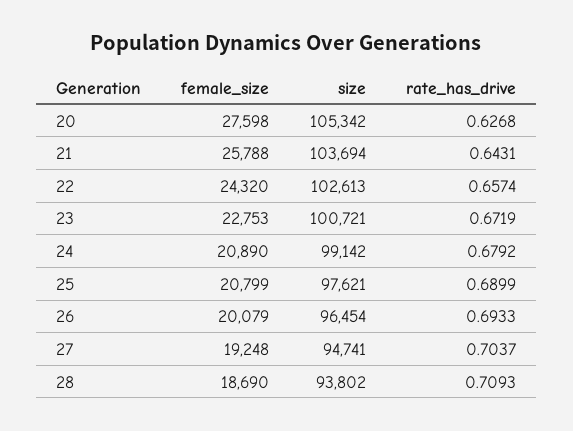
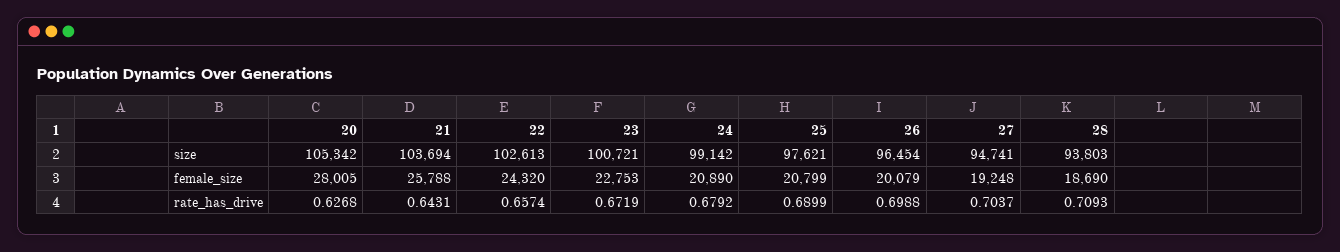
  {
    "female_size": {
-     "20": 27598,
+     "20": 28005,
      "21": 25788,
      "22": 24320,
      "23": 22753,
      "24": 20890,
      "25": 20799,
      "26": 20079,
      "27": 19248,
      "28": 18690
    },
    "size": {
      "20": 105342,
      "21": 103694,
      "22": 102613,
      "23": 100721,
      "24": 99142,
      "25": 97621,
      "26": 96454,
      "27": 94741,
-     "28": 93802
+     "28": 93803
    },
    "rate_has_drive": {
      "20": 0.6268,
      "21": 0.6431,
      "22": 0.6574,
      "23": 0.6719,
      "24": 0.6792,
      "25": 0.6899,
-     "26": 0.6933,
+     "26": 0.6988,
      "27": 0.7037,
      "28": 0.7093
    }
  }

